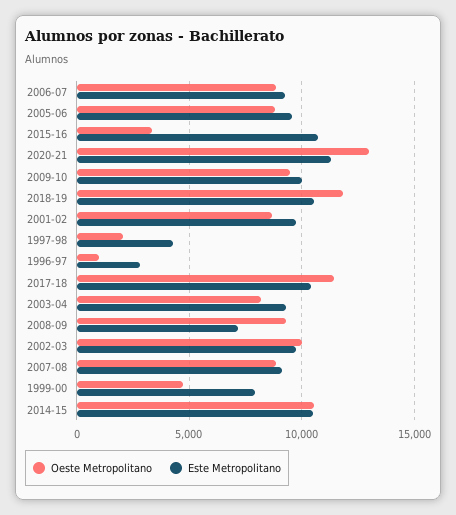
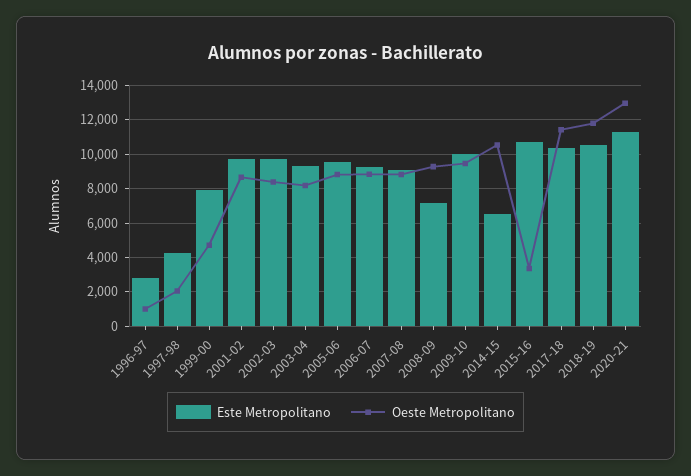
  {
    "Oeste Metropolitano": {
      "2006-07": 9000,
      "2005-06": 9000,
      "2015-16": 3500,
      "2020-21": 13000,
      "2009-10": 9500,
      "2018-19": 12000,
      "2001-02": 8500,
      "1997-98": 2000,
      "1996-97": 1000,
      "2017-18": 11500,
      "2003-04": 8000,
      "2008-09": 9500,
-     "2002-03": 10000,
+     "2002-03": 8500,
      "2007-08": 9000,
      "1999-00": 4500,
      "2014-15": 10500
    },
    "Este Metropolitano": {
      "2006-07": 9500,
      "2005-06": 9500,
      "2015-16": 10500,
      "2020-21": 11500,
      "2009-10": 10000,
      "2018-19": 10500,
      "2001-02": 9500,
      "1997-98": 4500,
      "1996-97": 3000,
      "2017-18": 10500,
      "2003-04": 9500,
      "2008-09": 7000,
      "2002-03": 9500,
      "2007-08": 9000,
      "1999-00": 8000,
-     "2014-15": 10500
+     "2014-15": 6500
    }
  }

